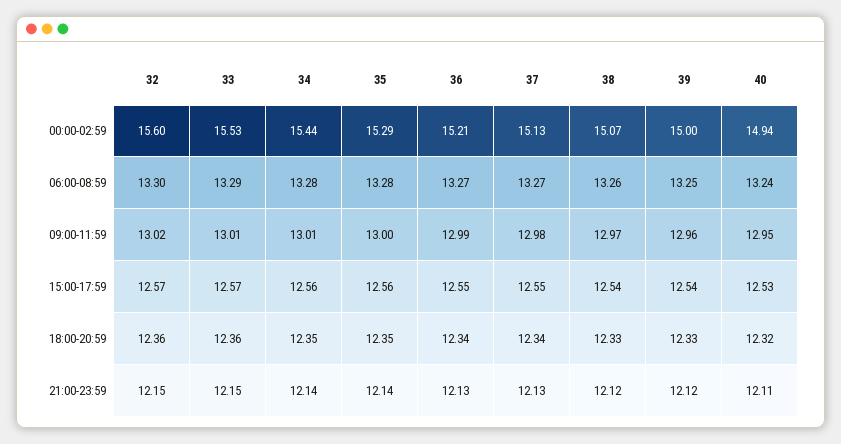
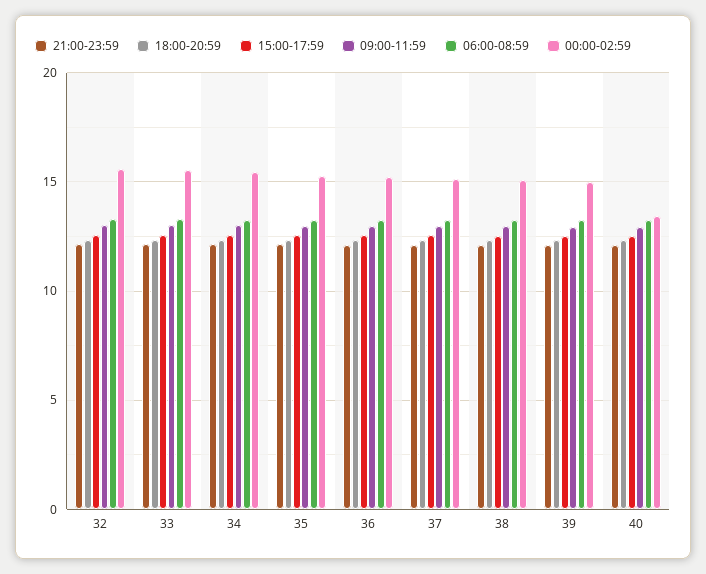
  {
    "00:00-02:59": {
      "32": 15.6,
      "33": 15.53,
      "34": 15.44,
      "35": 15.29,
      "36": 15.21,
      "37": 15.13,
      "38": 15.07,
      "39": 15,
-     "40": 14.94
+     "40": 13.5
    },
    "06:00-08:59": {
      "32": 13.3,
      "33": 13.29,
      "34": 13.28,
      "35": 13.28,
      "36": 13.27,
      "37": 13.27,
      "38": 13.26,
      "39": 13.25,
      "40": 13.24
    },
    "09:00-11:59": {
      "32": 13.02,
      "33": 13.01,
      "34": 13.01,
      "35": 13,
      "36": 12.99,
      "37": 12.98,
      "38": 12.97,
      "39": 12.96,
      "40": 12.95
    },
    "15:00-17:59": {
      "32": 12.57,
      "33": 12.57,
      "34": 12.56,
      "35": 12.56,
      "36": 12.55,
      "37": 12.55,
      "38": 12.54,
      "39": 12.54,
      "40": 12.53
    },
    "18:00-20:59": {
      "32": 12.36,
      "33": 12.36,
      "34": 12.35,
      "35": 12.35,
      "36": 12.34,
      "37": 12.34,
      "38": 12.33,
      "39": 12.33,
      "40": 12.32
    },
    "21:00-23:59": {
      "32": 12.15,
      "33": 12.15,
      "34": 12.14,
      "35": 12.14,
      "36": 12.13,
      "37": 12.13,
      "38": 12.12,
      "39": 12.12,
      "40": 12.11
    }
  }

